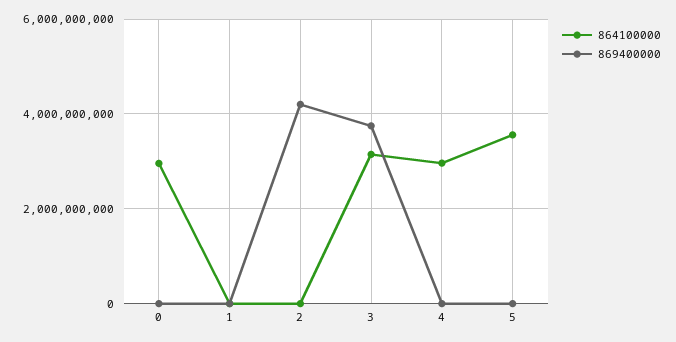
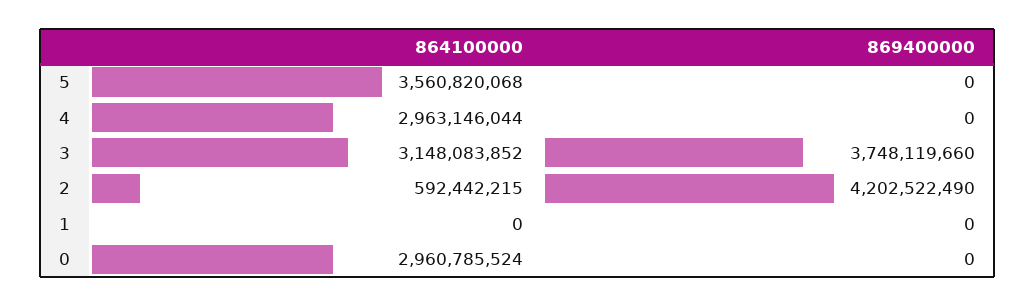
  {
    "864100000": {
      "0": 2960785524,
      "1": 0,
-     "2": 0,
+     "2": 592442215,
      "3": 3148083852,
      "4": 2963146044,
      "5": 3560820068
    },
    "869400000": {
      "0": 0,
      "1": 0,
      "2": 4202522490,
      "3": 3748119660,
      "4": 0,
      "5": 0
    }
  }

